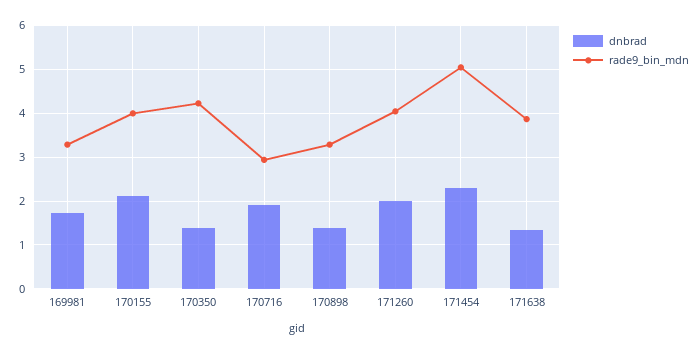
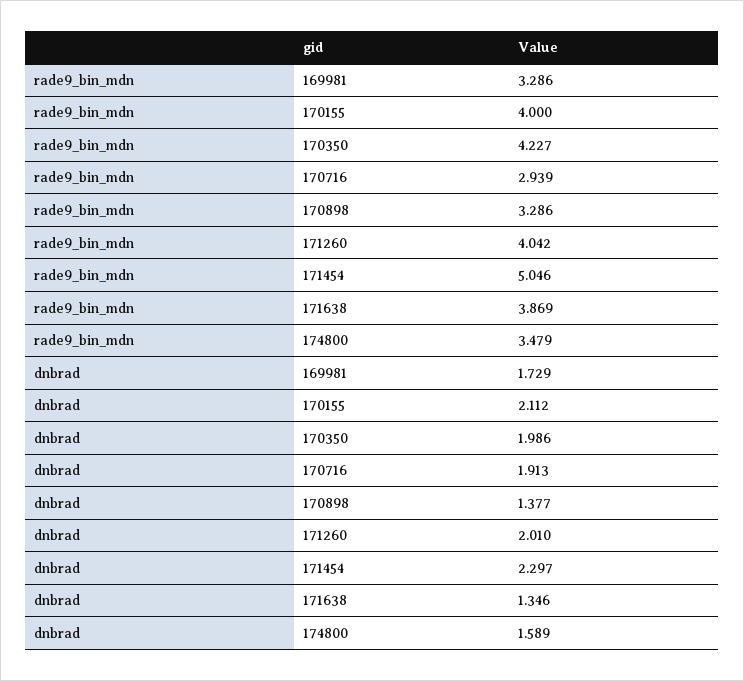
  {
    "dnbrad": {
      "169981": 1.729,
      "170155": 2.112,
-     "170350": 1.4,
+     "170350": 1.986,
      "170716": 1.913,
      "170898": 1.377,
      "171260": 2.01,
      "171454": 2.297,
-     "171638": 1.346
+     "171638": 1.346,
+     "174800": 1.589
    },
    "rade9_bin_mdn": {
      "169981": 3.286,
      "170155": 4,
      "170350": 4.227,
      "170716": 2.939,
      "170898": 3.286,
      "171260": 4.042,
      "171454": 5.046,
-     "171638": 3.869
+     "171638": 3.869,
+     "174800": 3.479
    }
  }

